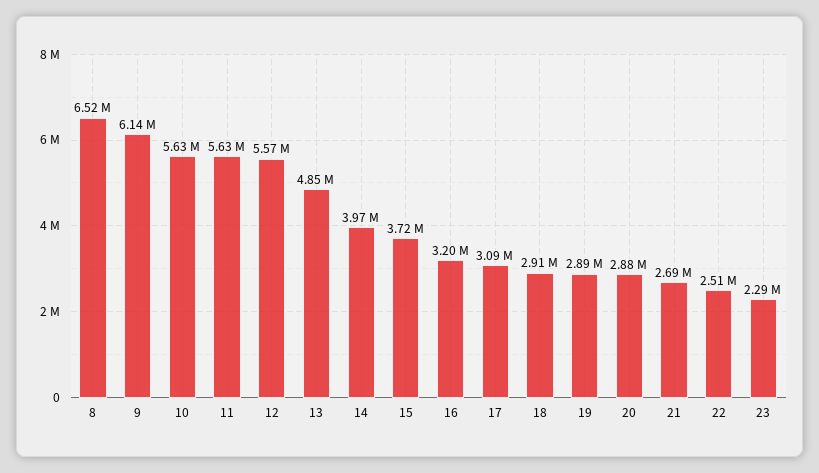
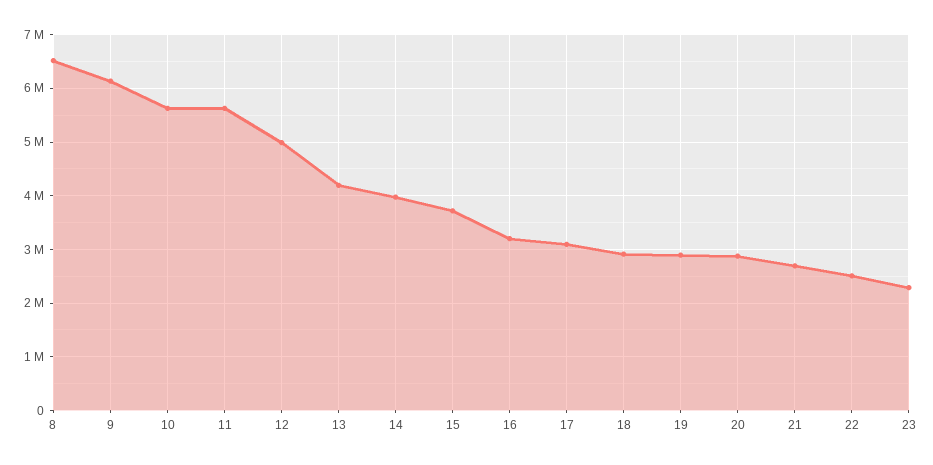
  {
    "8": 6520000,
    "9": 6140000,
    "10": 5630000,
    "11": 5630000,
-   "12": 5570000,
+   "12": 5000000,
-   "13": 4850000,
+   "13": 4200000,
    "14": 3970000,
    "15": 3720000,
    "16": 3200000,
    "17": 3090000,
    "18": 2910000,
    "19": 2890000,
    "20": 2880000,
    "21": 2690000,
    "22": 2510000,
    "23": 2290000
  }

